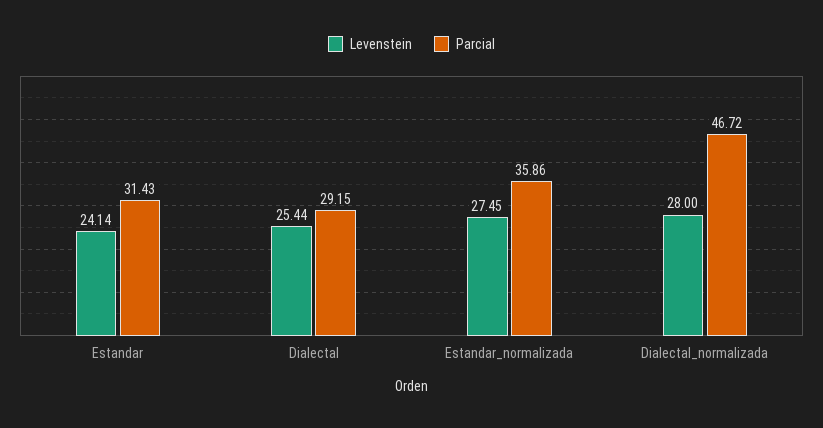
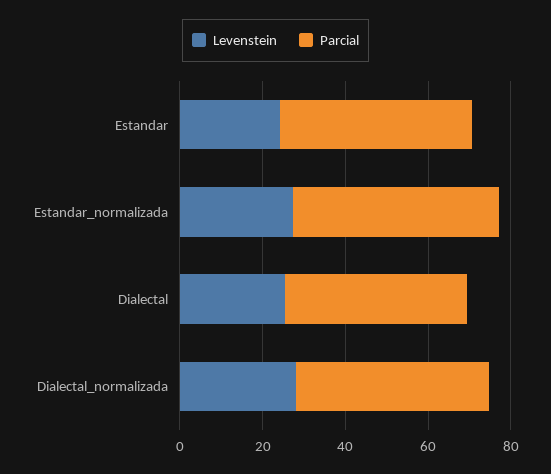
  {
    "Levenstein": {
      "Estandar": 24.14,
      "Dialectal": 25.44,
      "Estandar_normalizada": 27.45,
      "Dialectal_normalizada": 28
    },
    "Parcial": {
-     "Estandar": 31.43,
+     "Estandar": 45,
-     "Dialectal": 29.15,
+     "Dialectal": 45,
-     "Estandar_normalizada": 35.86,
+     "Estandar_normalizada": 50,
      "Dialectal_normalizada": 46.72
    }
  }

